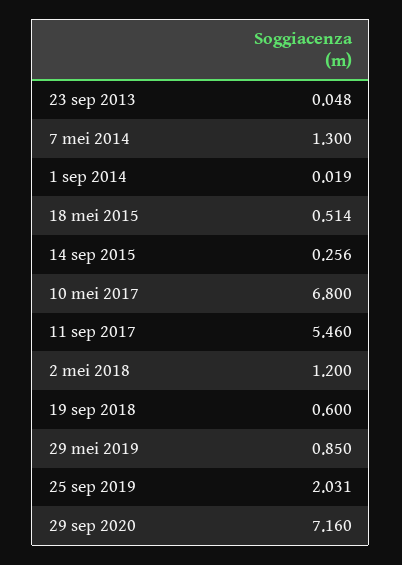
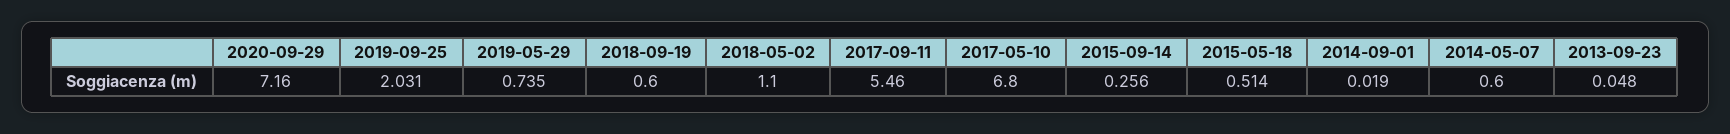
  {
    "23 sep 2013": 0.048,
-   "7 mei 2014": 1.3,
+   "7 mei 2014": 0.6,
    "1 sep 2014": 0.019,
    "18 mei 2015": 0.514,
    "14 sep 2015": 0.256,
    "10 mei 2017": 6.8,
    "11 sep 2017": 5.46,
-   "2 mei 2018": 1.2,
+   "2 mei 2018": 1.1,
    "19 sep 2018": 0.6,
-   "29 mei 2019": 0.85,
+   "29 mei 2019": 0.735,
    "25 sep 2019": 2.031,
    "29 sep 2020": 7.16
  }

